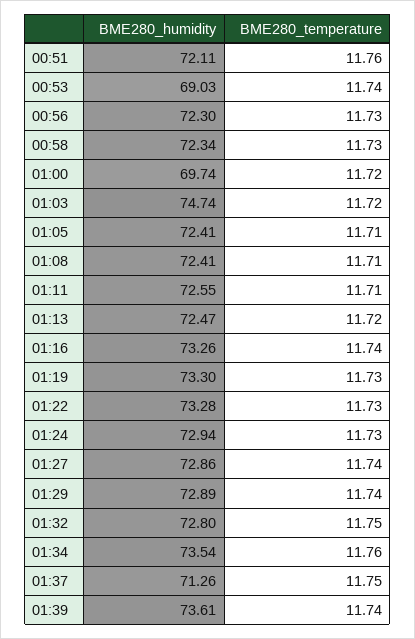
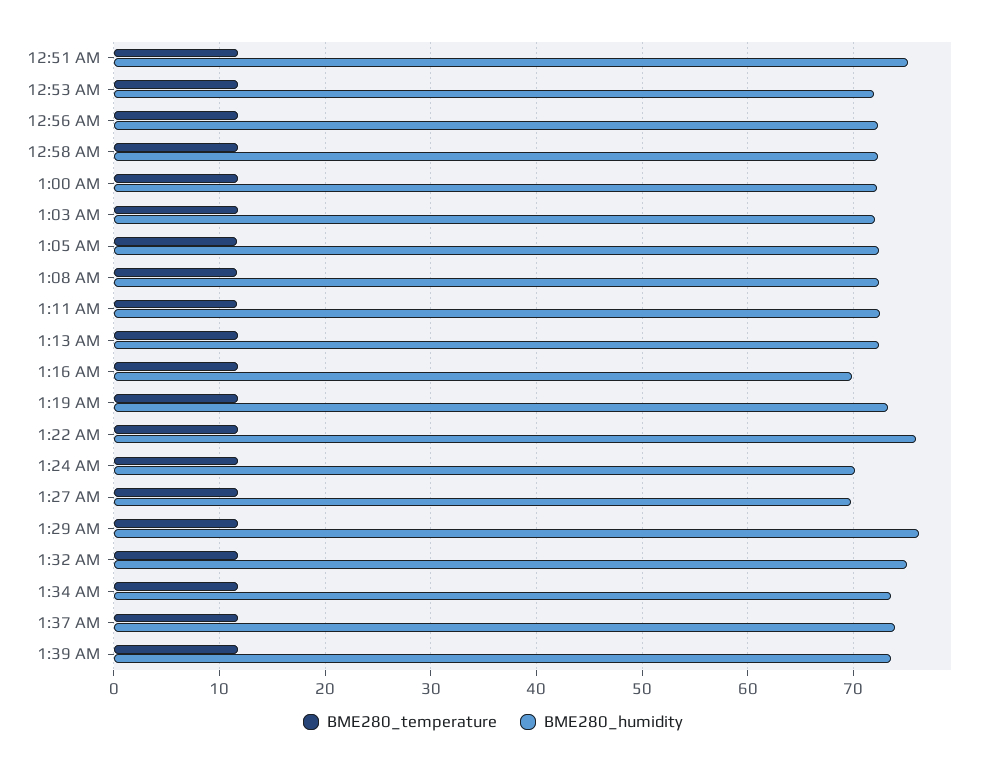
  {
    "BME280_humidity": {
-     "00:51": 72.11,
+     "00:51": 75,
-     "00:53": 69.03,
+     "00:53": 72,
      "00:56": 72.3,
      "00:58": 72.34,
-     "01:00": 69.74,
+     "01:00": 72,
-     "01:03": 74.74,
+     "01:03": 72,
      "01:05": 72.41,
      "01:08": 72.41,
      "01:11": 72.55,
      "01:13": 72.47,
-     "01:16": 73.26,
+     "01:16": 70,
      "01:19": 73.3,
-     "01:22": 73.28,
+     "01:22": 76,
-     "01:24": 72.94,
+     "01:24": 70,
-     "01:27": 72.86,
+     "01:27": 70,
-     "01:29": 72.89,
+     "01:29": 76,
-     "01:32": 72.8,
+     "01:32": 75,
      "01:34": 73.54,
-     "01:37": 71.26,
+     "01:37": 74,
      "01:39": 73.61
    },
    "BME280_temperature": {
      "00:51": 11.76,
      "00:53": 11.74,
      "00:56": 11.73,
      "00:58": 11.73,
      "01:00": 11.72,
      "01:03": 11.72,
      "01:05": 11.71,
      "01:08": 11.71,
      "01:11": 11.71,
      "01:13": 11.72,
      "01:16": 11.74,
      "01:19": 11.73,
      "01:22": 11.73,
      "01:24": 11.73,
      "01:27": 11.74,
      "01:29": 11.74,
      "01:32": 11.75,
      "01:34": 11.76,
      "01:37": 11.75,
      "01:39": 11.74
    }
  }

